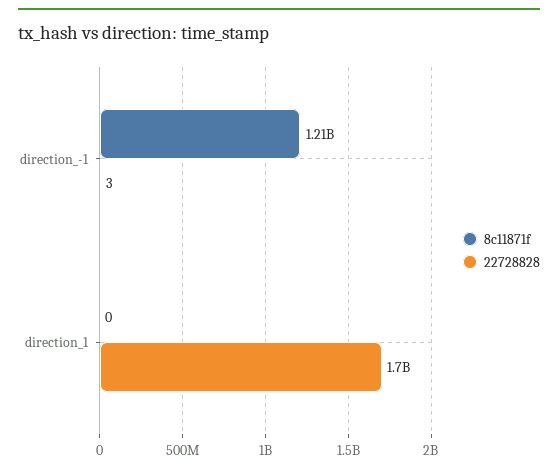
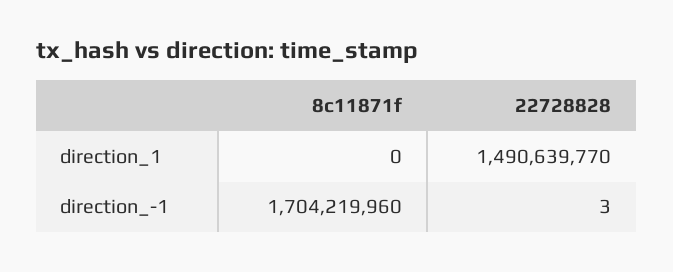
  {
    "8c11871f": {
-     "direction_-1": 1210000000,
+     "direction_-1": 1704219960,
      "direction_1": 0
    },
    "22728828": {
      "direction_-1": 3,
-     "direction_1": 1700000000
+     "direction_1": 1490639770
    }
  }

